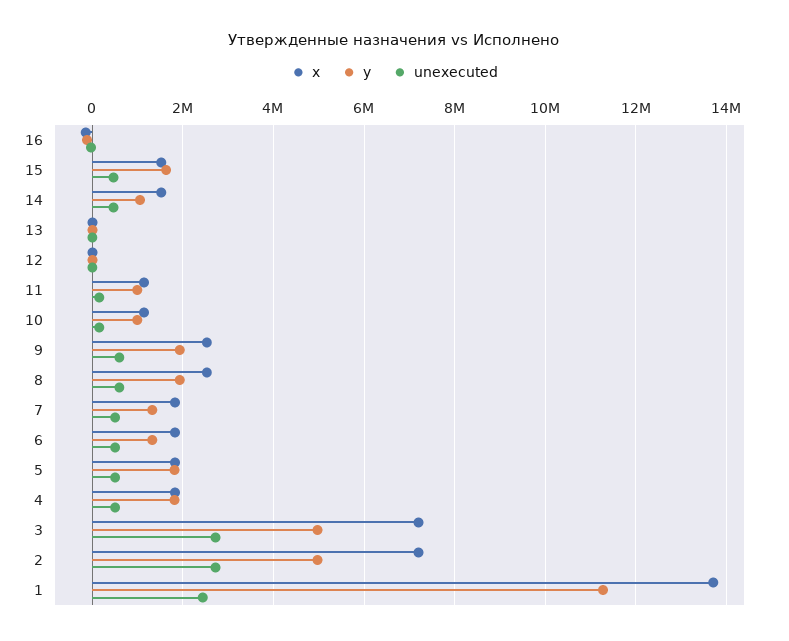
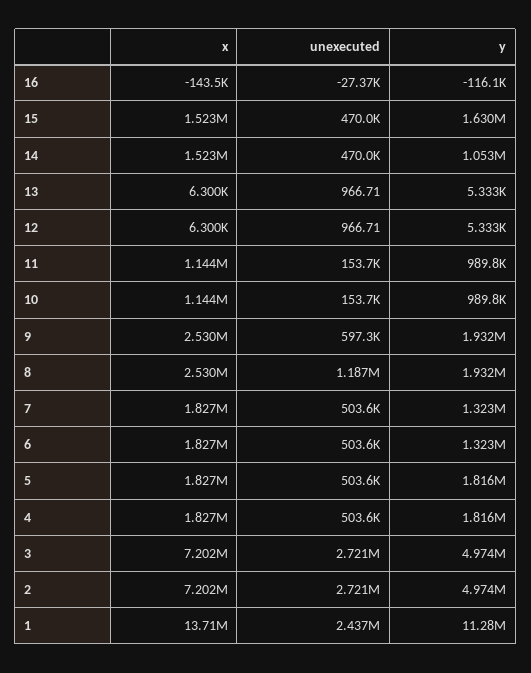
  {
    "x": {
      "16": -143500,
      "15": 1523000,
      "14": 1523000,
      "13": 6300,
      "12": 6300,
      "11": 1144000,
      "10": 1144000,
      "9": 2530000,
      "8": 2530000,
      "7": 1827000,
      "6": 1827000,
      "5": 1827000,
      "4": 1827000,
      "3": 7202000,
      "2": 7202000,
      "1": 13710000
    },
    "y": {
      "16": -116100,
      "15": 1630000,
      "14": 1053000,
      "13": 5333,
      "12": 5333,
      "11": 989800,
      "10": 989800,
      "9": 1932000,
      "8": 1932000,
      "7": 1323000,
      "6": 1323000,
      "5": 1816000,
      "4": 1816000,
      "3": 4974000,
      "2": 4974000,
      "1": 11280000
    },
    "unexecuted": {
      "16": -27370,
      "15": 470000,
      "14": 470000,
      "13": 966.71,
      "12": 966.71,
      "11": 153700,
      "10": 153700,
      "9": 597300,
-     "8": 600000,
+     "8": 1187000,
      "7": 503600,
      "6": 503600,
      "5": 503600,
      "4": 503600,
      "3": 2721000,
      "2": 2721000,
      "1": 2437000
    }
  }

